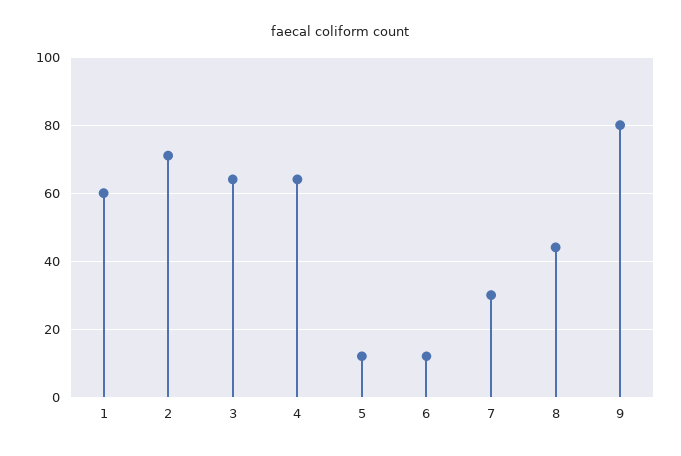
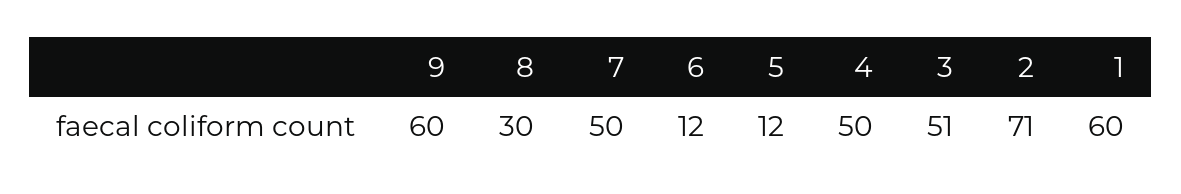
  {
    "1": 60,
    "2": 71,
-   "3": 65,
+   "3": 51,
-   "4": 65,
+   "4": 50,
    "5": 12,
    "6": 12,
-   "7": 30,
+   "7": 50,
-   "8": 45,
+   "8": 30,
-   "9": 80
+   "9": 60
  }

